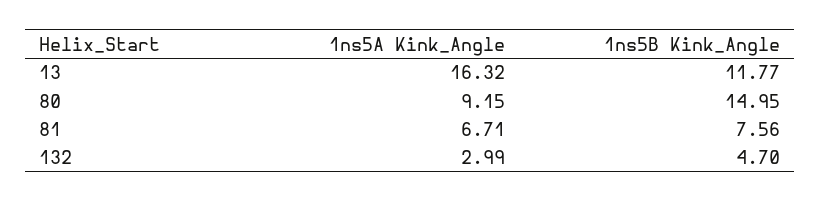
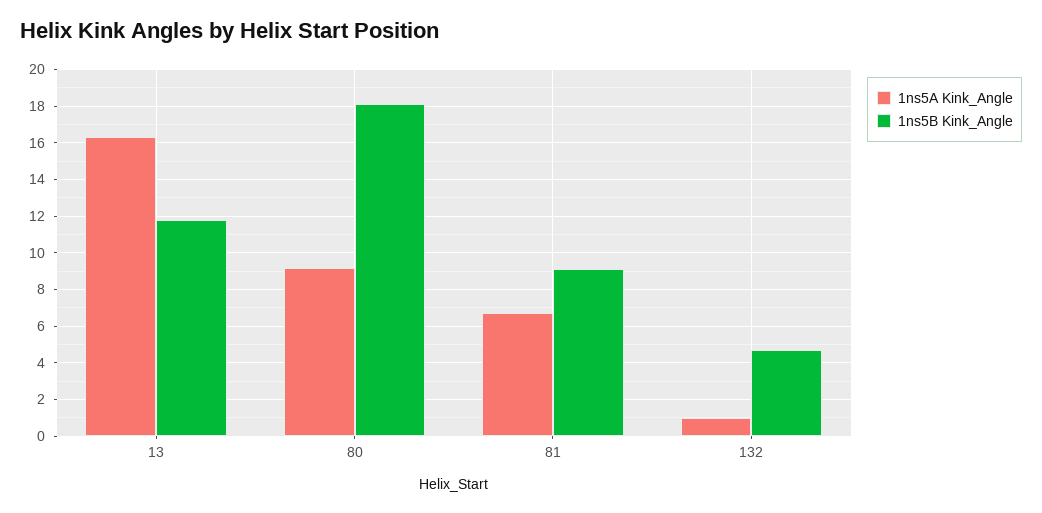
  {
    "1ns5A Kink_Angle": {
      "13": 16.32,
      "80": 9.15,
      "81": 6.71,
-     "132": 2.99
+     "132": 1
    },
    "1ns5B Kink_Angle": {
      "13": 11.77,
-     "80": 14.95,
+     "80": 18,
-     "81": 7.56,
+     "81": 9,
      "132": 4.7
    }
  }

